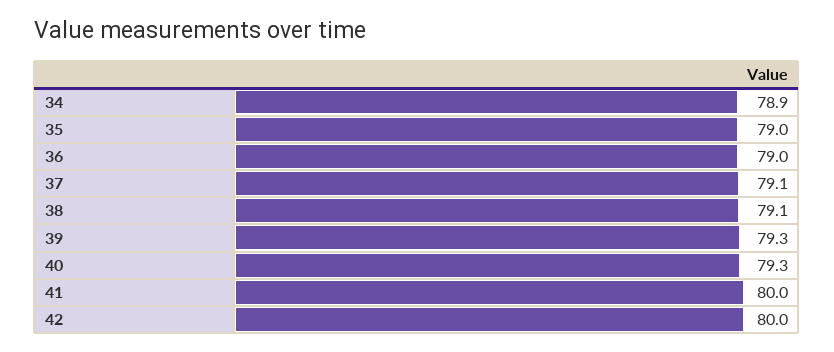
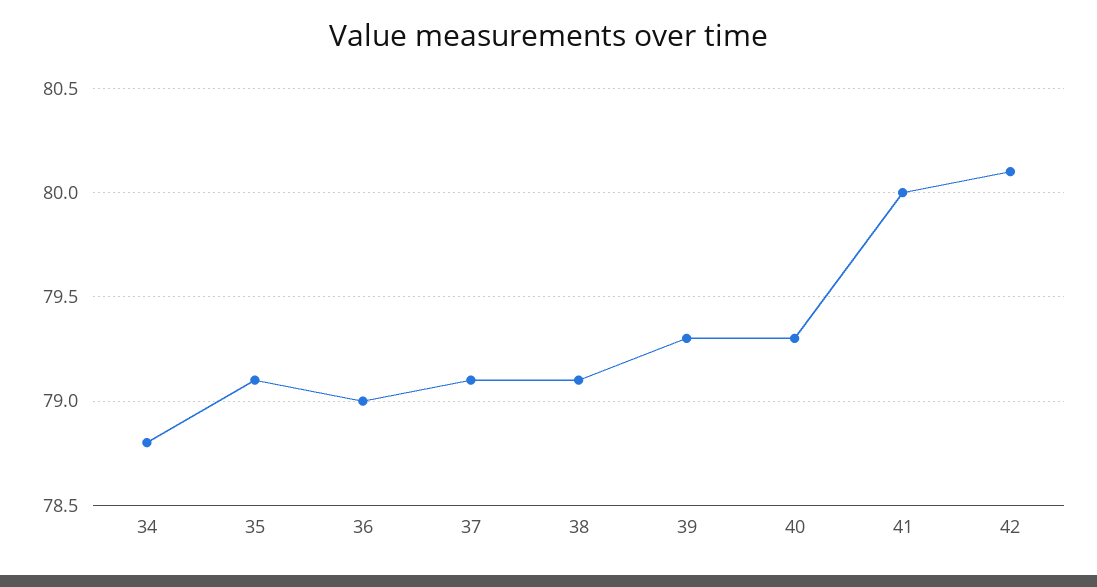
  {
-   "34": 78.9,
+   "34": 78.8,
-   "35": 79,
+   "35": 79.1,
    "36": 79,
    "37": 79.1,
    "38": 79.1,
    "39": 79.3,
    "40": 79.3,
    "41": 80,
-   "42": 80
+   "42": 80.1
  }

